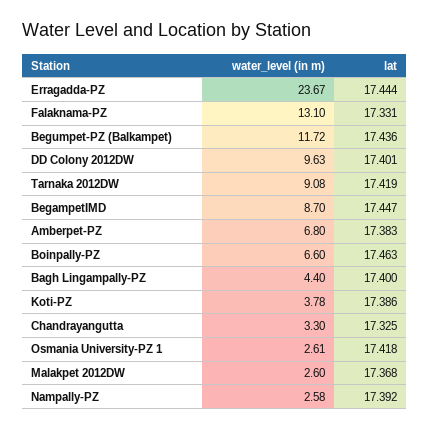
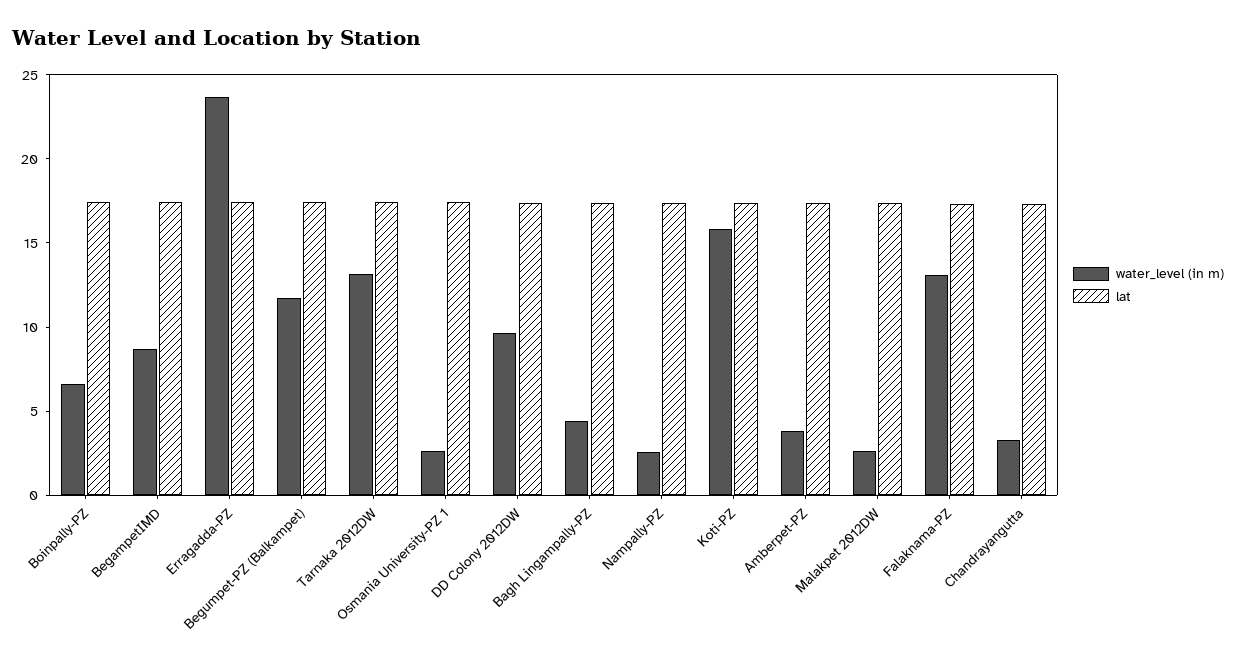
  {
    "water_level (in m)": {
      "Erragadda-PZ": 23.67,
      "Falaknama-PZ": 13.1,
      "Begumpet-PZ (Balkampet)": 11.72,
      "DD Colony 2012DW": 9.63,
-     "Tarnaka 2012DW": 9.08,
+     "Tarnaka 2012DW": 13,
      "BegampetIMD": 8.7,
-     "Amberpet-PZ": 6.8,
+     "Amberpet-PZ": 4,
      "Boinpally-PZ": 6.6,
      "Bagh Lingampally-PZ": 4.4,
-     "Koti-PZ": 3.78,
+     "Koti-PZ": 16,
      "Chandrayangutta": 3.3,
      "Osmania University-PZ 1": 2.61,
      "Malakpet 2012DW": 2.6,
      "Nampally-PZ": 2.58
    },
    "lat": {
      "Erragadda-PZ": 17.444,
      "Falaknama-PZ": 17.331,
      "Begumpet-PZ (Balkampet)": 17.436,
      "DD Colony 2012DW": 17.401,
      "Tarnaka 2012DW": 17.419,
      "BegampetIMD": 17.447,
      "Amberpet-PZ": 17.383,
      "Boinpally-PZ": 17.463,
      "Bagh Lingampally-PZ": 17.4,
      "Koti-PZ": 17.386,
      "Chandrayangutta": 17.325,
      "Osmania University-PZ 1": 17.418,
      "Malakpet 2012DW": 17.368,
      "Nampally-PZ": 17.392
    }
  }

